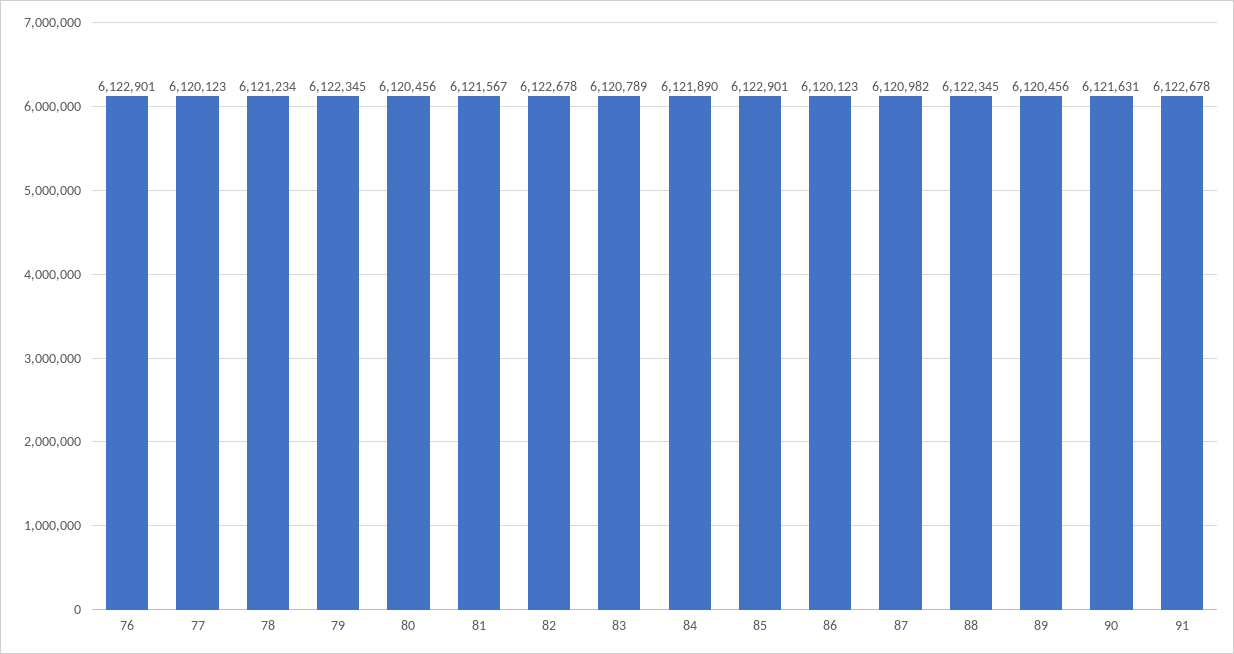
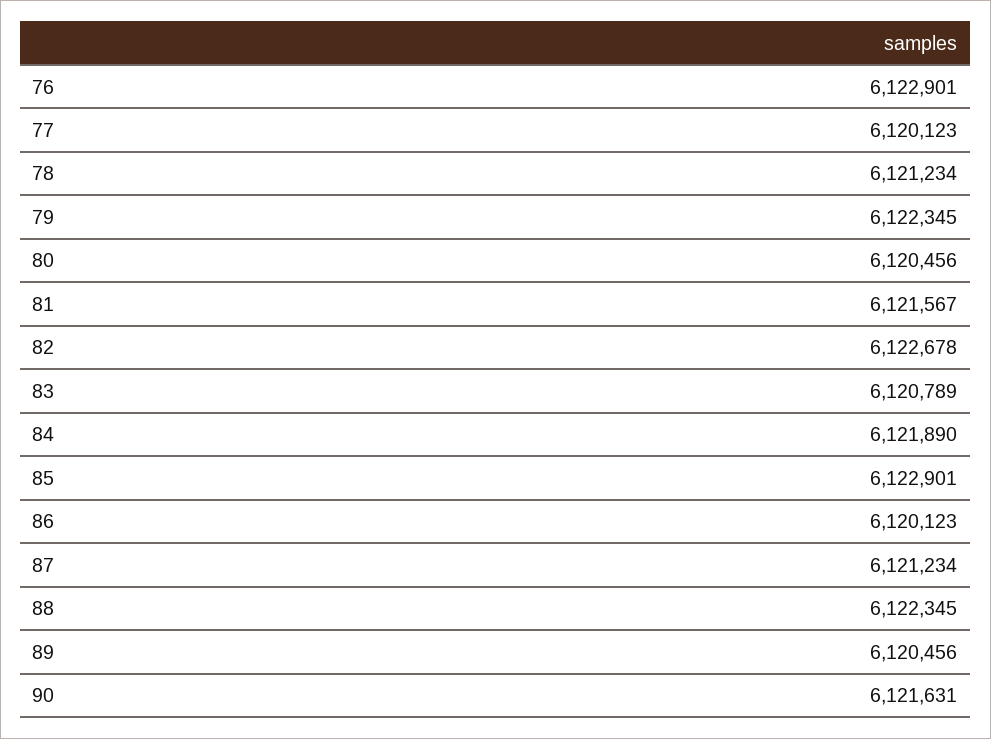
  {
    "76": 6122901,
    "77": 6120123,
    "78": 6121234,
    "79": 6122345,
    "80": 6120456,
    "81": 6121567,
    "82": 6122678,
    "83": 6120789,
    "84": 6121890,
    "85": 6122901,
    "86": 6120123,
-   "87": 6120982,
+   "87": 6121234,
    "88": 6122345,
    "89": 6120456,
-   "90": 6121631,
+   "90": 6121631
-   "91": 6122678
  }

